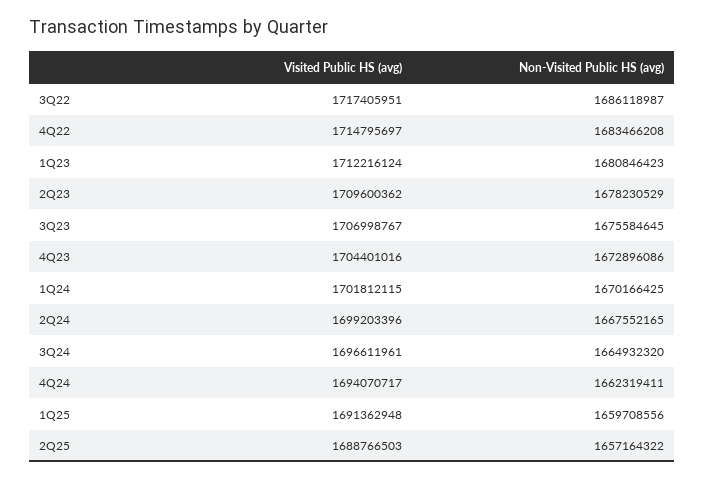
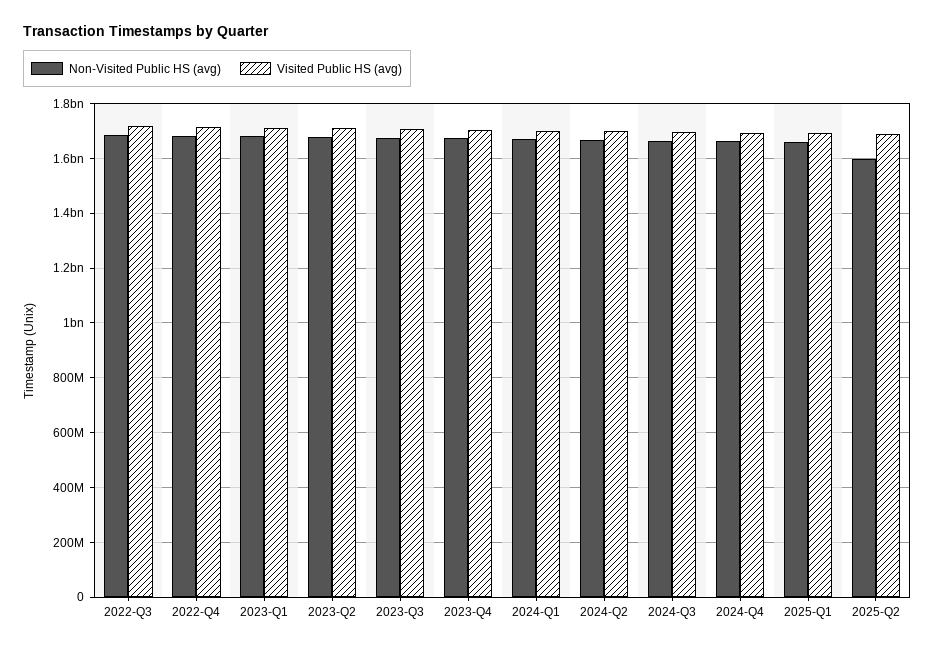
  {
    "Visited Public HS (avg)": {
      "3Q22": 1717405951,
      "4Q22": 1714795697,
      "1Q23": 1712216124,
      "2Q23": 1709600362,
      "3Q23": 1706998767,
      "4Q23": 1704401016,
      "1Q24": 1701812115,
      "2Q24": 1699203396,
      "3Q24": 1696611961,
      "4Q24": 1694070717,
      "1Q25": 1691362948,
      "2Q25": 1688766503
    },
    "Non-Visited Public HS (avg)": {
      "3Q22": 1686118987,
      "4Q22": 1683466208,
      "1Q23": 1680846423,
      "2Q23": 1678230529,
      "3Q23": 1675584645,
      "4Q23": 1672896086,
      "1Q24": 1670166425,
      "2Q24": 1667552165,
      "3Q24": 1664932320,
      "4Q24": 1662319411,
      "1Q25": 1659708556,
-     "2Q25": 1657164322
+     "2Q25": 1600000000
    }
  }

